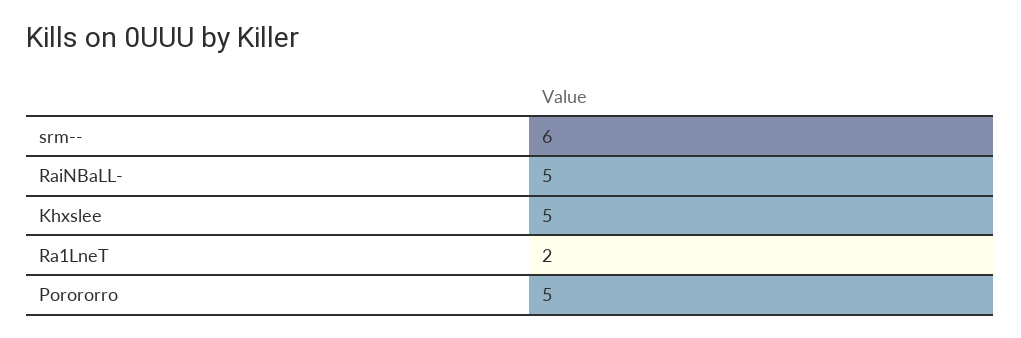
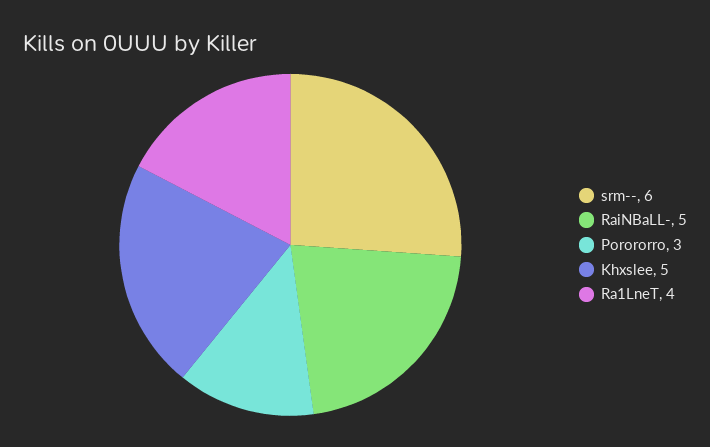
  {
    "srm--": 6,
    "RaiNBaLL-": 5,
    "Khxslee": 5,
-   "Ra1LneT": 2,
+   "Ra1LneT": 4,
-   "Porororro": 5
+   "Porororro": 3
  }

